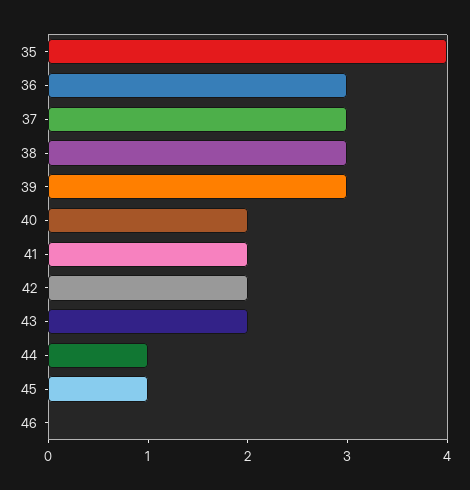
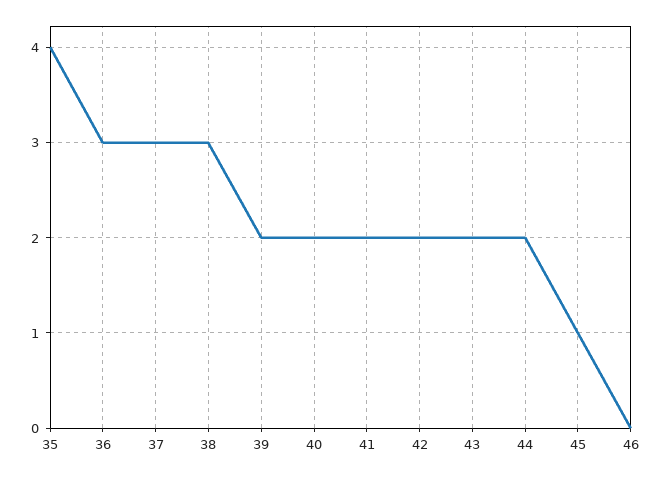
  {
    "35": 4,
    "36": 3,
    "37": 3,
    "38": 3,
-   "39": 3,
+   "39": 2,
    "40": 2,
    "41": 2,
    "42": 2,
    "43": 2,
-   "44": 1,
+   "44": 2,
    "45": 1,
    "46": 0
  }

